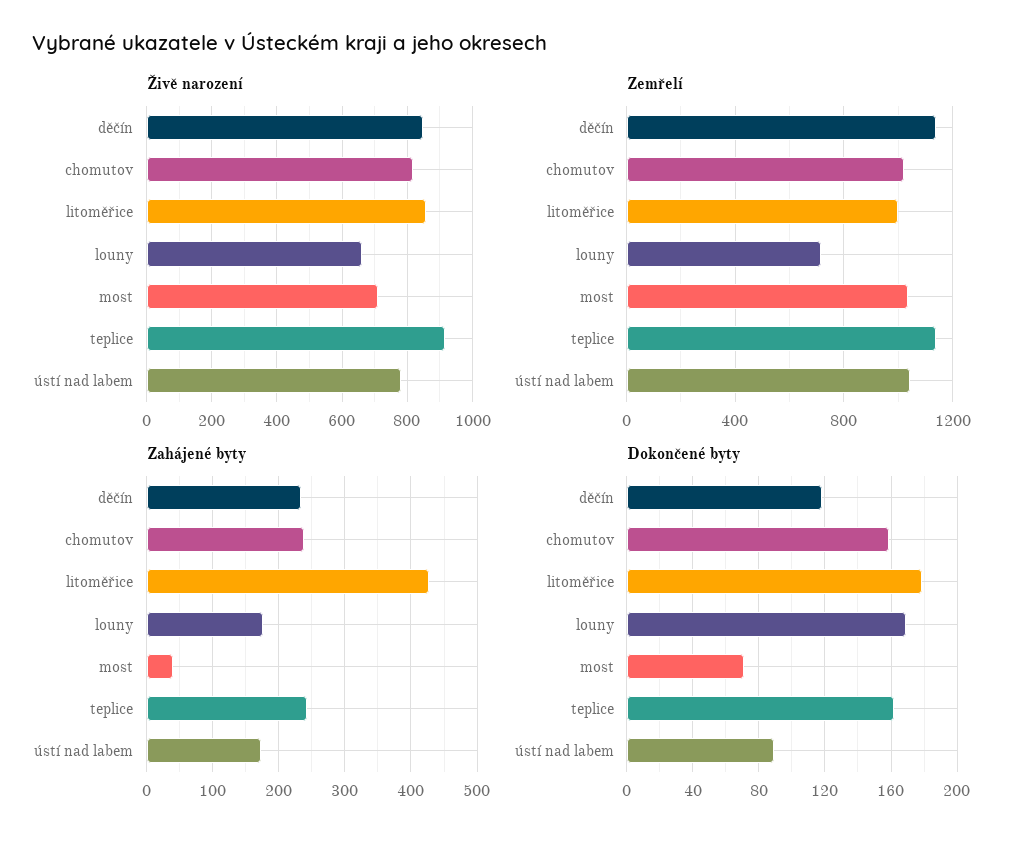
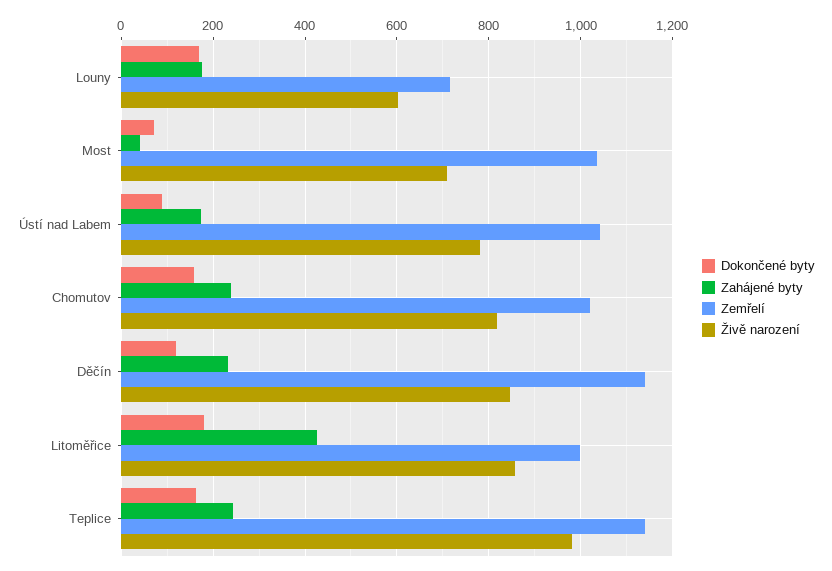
  {
    "Živě narození": {
      "děčín": 840,
      "chomutov": 820,
      "litoměřice": 860,
-     "louny": 660,
+     "louny": 600,
      "most": 720,
-     "teplice": 920,
+     "teplice": 980,
      "ústí nad labem": 780
    },
    "Zemřelí": {
      "děčín": 1140,
      "chomutov": 1020,
      "litoměřice": 1000,
      "louny": 720,
      "most": 1040,
      "teplice": 1140,
      "ústí nad labem": 1040
    },
    "Zahájené byty": {
      "děčín": 230,
      "chomutov": 240,
      "litoměřice": 430,
      "louny": 180,
      "most": 40,
      "teplice": 240,
      "ústí nad labem": 170
    },
    "Dokončené byty": {
      "děčín": 120,
      "chomutov": 160,
      "litoměřice": 180,
      "louny": 170,
      "most": 70,
      "teplice": 160,
      "ústí nad labem": 90
    }
  }

